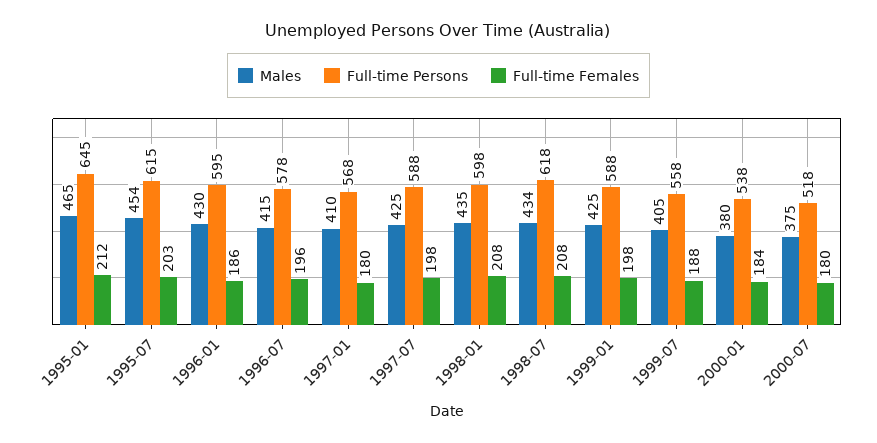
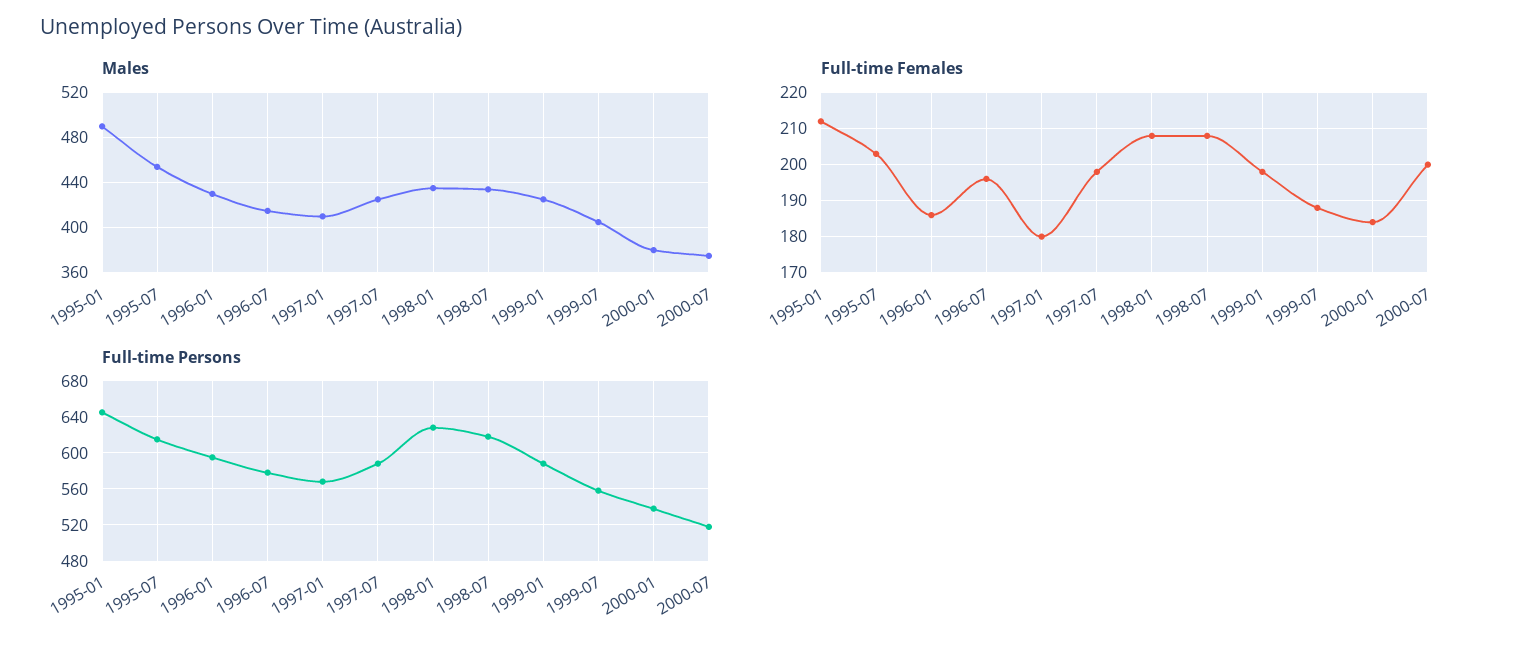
  {
    "Males": {
-     "1995-01": 465,
+     "1995-01": 490,
      "1995-07": 454,
      "1996-01": 430,
      "1996-07": 415,
      "1997-01": 410,
      "1997-07": 425,
      "1998-01": 435,
      "1998-07": 434,
      "1999-01": 425,
      "1999-07": 405,
      "2000-01": 380,
      "2000-07": 375
    },
    "Full-time Persons": {
      "1995-01": 645,
      "1995-07": 615,
      "1996-01": 595,
      "1996-07": 578,
      "1997-01": 568,
      "1997-07": 588,
-     "1998-01": 598,
+     "1998-01": 630,
      "1998-07": 618,
      "1999-01": 588,
      "1999-07": 558,
      "2000-01": 538,
      "2000-07": 518
    },
    "Full-time Females": {
      "1995-01": 212,
      "1995-07": 203,
      "1996-01": 186,
      "1996-07": 196,
      "1997-01": 180,
      "1997-07": 198,
      "1998-01": 208,
      "1998-07": 208,
      "1999-01": 198,
      "1999-07": 188,
      "2000-01": 184,
-     "2000-07": 180
+     "2000-07": 200
    }
  }

